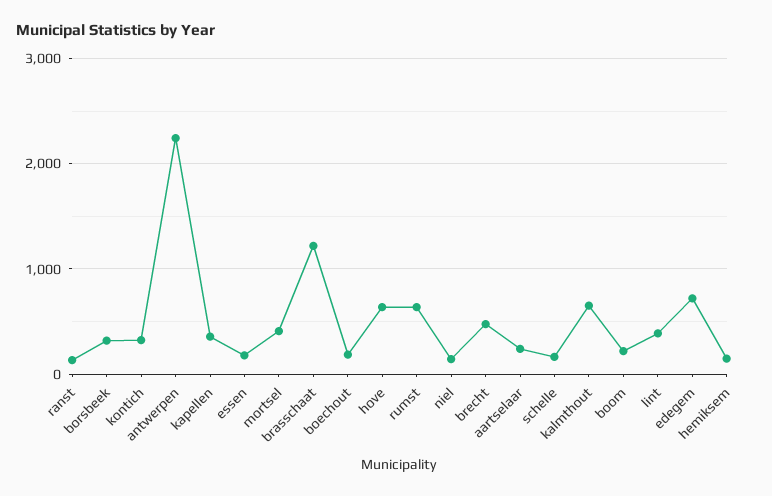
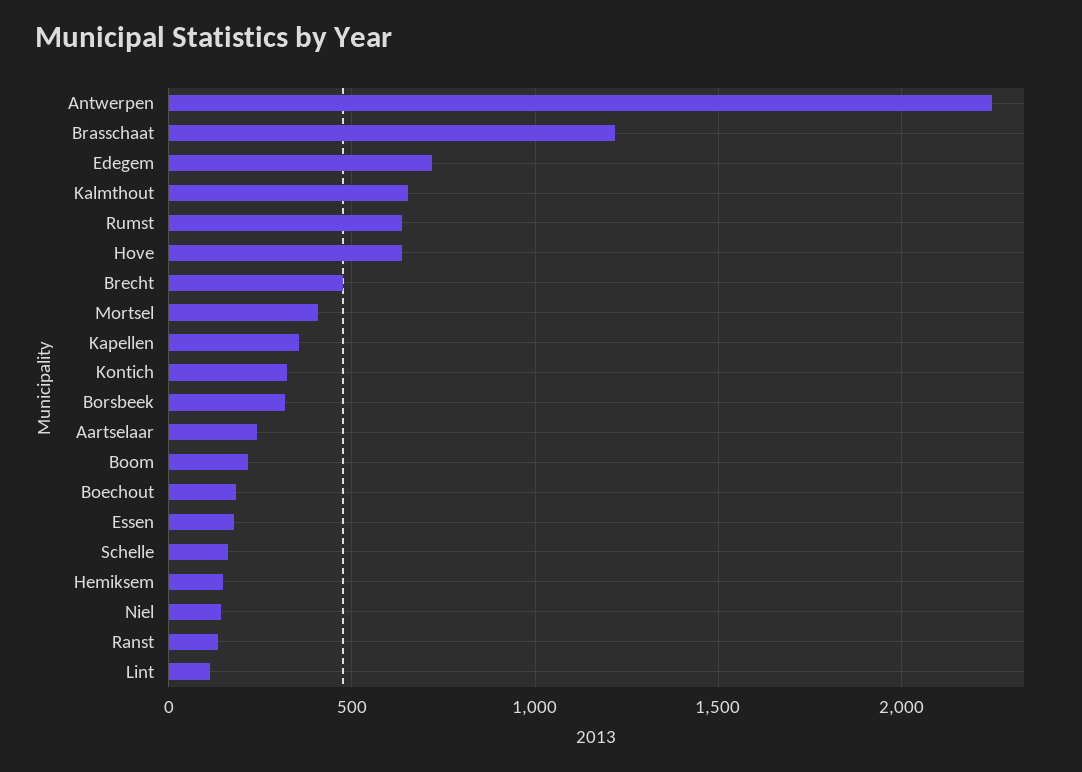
  {
    "ranst": 150,
    "borsbeek": 300,
    "kontich": 300,
    "antwerpen": 2250,
    "kapellen": 350,
    "essen": 200,
    "mortsel": 400,
    "brasschaat": 1200,
    "boechout": 200,
    "hove": 650,
    "rumst": 650,
    "niel": 150,
    "brecht": 500,
    "aartselaar": 250,
    "schelle": 150,
    "kalmthout": 650,
    "boom": 200,
-   "lint": 400,
+   "lint": 100,
    "edegem": 700,
    "hemiksem": 150
  }

